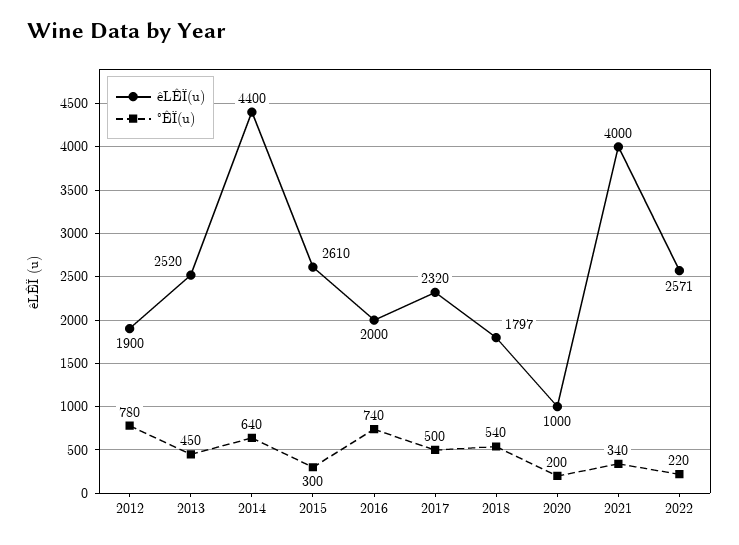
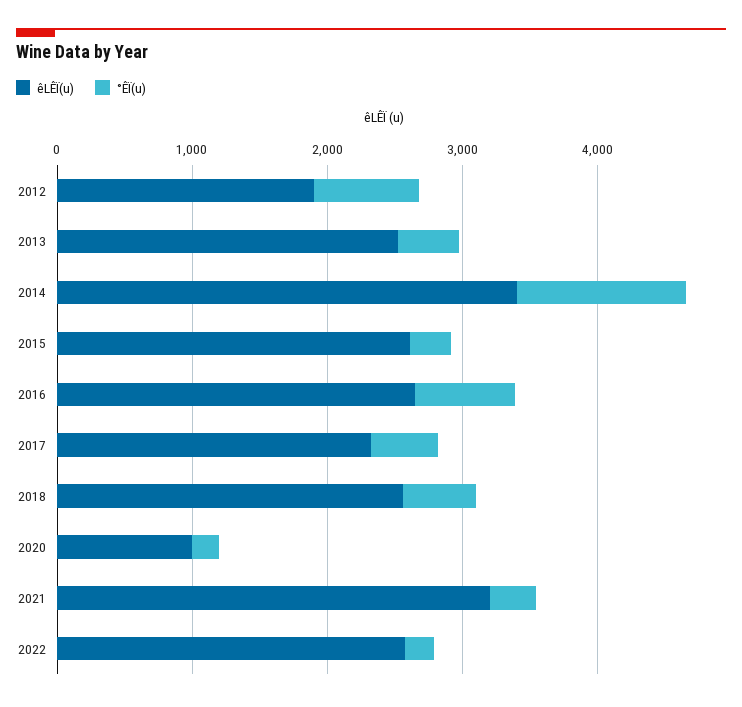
  {
    "êLÊÏ(u)": {
      "2012": 1900,
      "2013": 2520,
-     "2014": 4400,
+     "2014": 3400,
      "2015": 2610,
-     "2016": 2000,
+     "2016": 2600,
      "2017": 2320,
-     "2018": 1797,
+     "2018": 2600,
      "2020": 1000,
-     "2021": 4000,
+     "2021": 3200,
      "2022": 2571
    },
    "°ÊÏ(u)": {
      "2012": 780,
      "2013": 450,
-     "2014": 640,
+     "2014": 1200,
      "2015": 300,
      "2016": 740,
      "2017": 500,
      "2018": 540,
      "2020": 200,
      "2021": 340,
      "2022": 220
    }
  }

